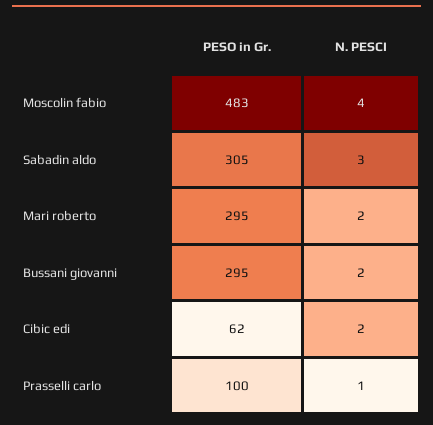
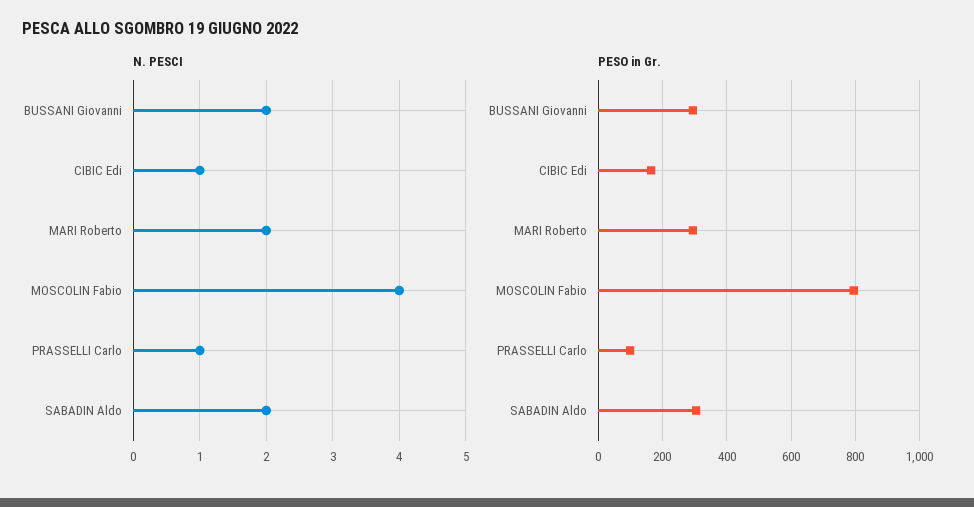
  {
    "PESO in Gr.": {
-     "Moscolin fabio": 483,
+     "Moscolin fabio": 800,
      "Sabadin aldo": 305,
      "Mari roberto": 295,
      "Bussani giovanni": 295,
-     "Cibic edi": 62,
+     "Cibic edi": 160,
      "Prasselli carlo": 100
    },
    "N. PESCI": {
      "Moscolin fabio": 4,
-     "Sabadin aldo": 3,
+     "Sabadin aldo": 2,
      "Mari roberto": 2,
      "Bussani giovanni": 2,
-     "Cibic edi": 2,
+     "Cibic edi": 1,
      "Prasselli carlo": 1
    }
  }

